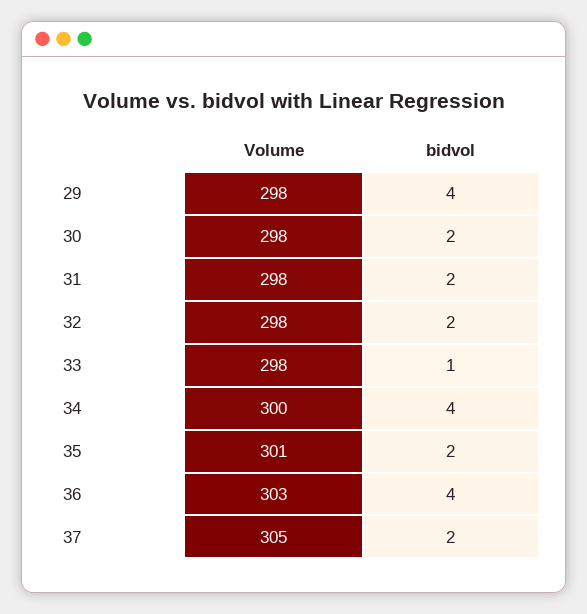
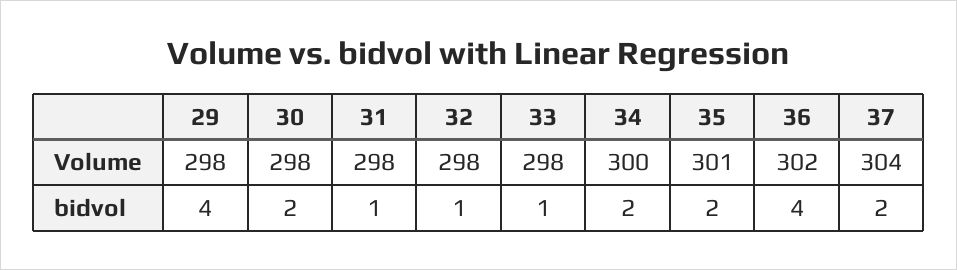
  {
    "Volume": {
      "29": 298,
      "30": 298,
      "31": 298,
      "32": 298,
      "33": 298,
      "34": 300,
      "35": 301,
-     "36": 303,
+     "36": 302,
-     "37": 305
+     "37": 304
    },
    "bidvol": {
      "29": 4,
      "30": 2,
-     "31": 2,
+     "31": 1,
-     "32": 2,
+     "32": 1,
      "33": 1,
-     "34": 4,
+     "34": 2,
      "35": 2,
      "36": 4,
      "37": 2
    }
  }

